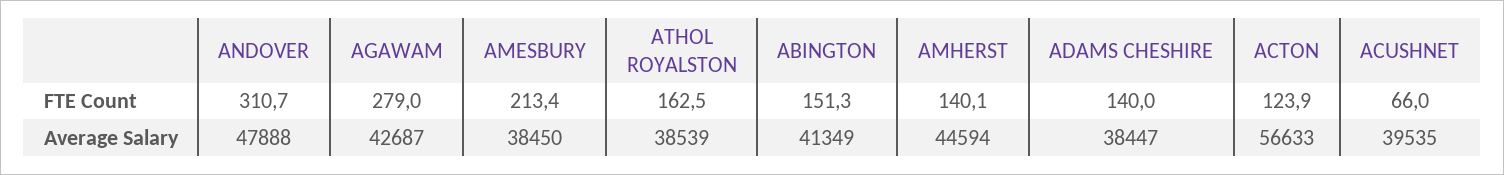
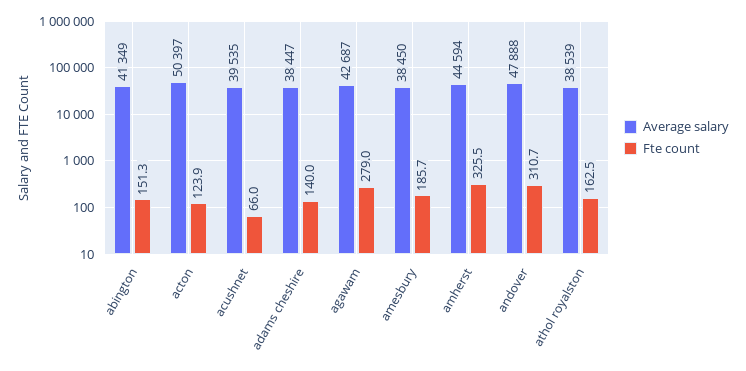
  {
    "FTE Count": {
      "ANDOVER": 310.7,
      "AGAWAM": 279,
-     "AMESBURY": 213.4,
+     "AMESBURY": 185.7,
      "ATHOL ROYALSTON": 162.5,
      "ABINGTON": 151.3,
-     "AMHERST": 140.1,
+     "AMHERST": 325.5,
      "ADAMS CHESHIRE": 140,
      "ACTON": 123.9,
      "ACUSHNET": 66
    },
    "Average Salary": {
      "ANDOVER": 47888,
      "AGAWAM": 42687,
      "AMESBURY": 38450,
      "ATHOL ROYALSTON": 38539,
      "ABINGTON": 41349,
      "AMHERST": 44594,
      "ADAMS CHESHIRE": 38447,
-     "ACTON": 56633,
+     "ACTON": 50397,
      "ACUSHNET": 39535
    }
  }

